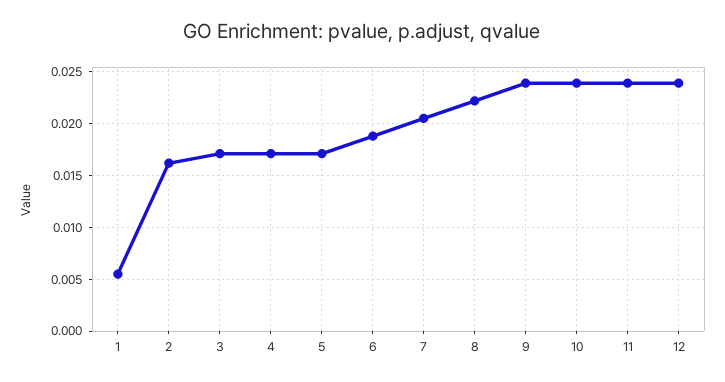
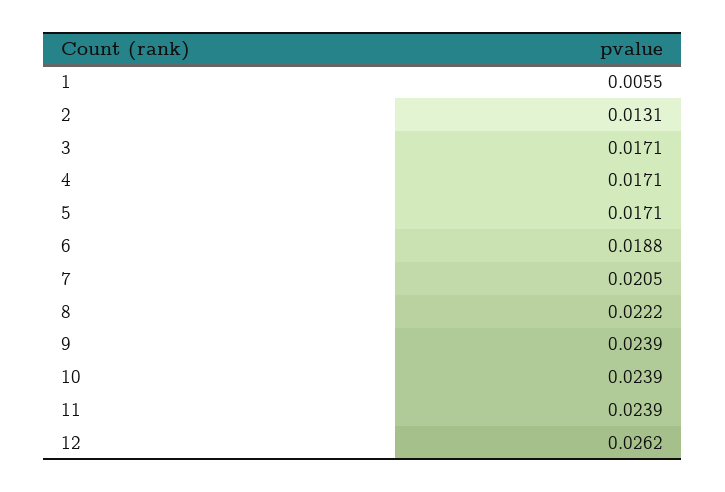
  {
    "1": 0.0055,
-   "2": 0.016,
+   "2": 0.0131,
    "3": 0.0171,
    "4": 0.0171,
    "5": 0.0171,
    "6": 0.0188,
    "7": 0.0205,
    "8": 0.0222,
    "9": 0.0239,
    "10": 0.0239,
    "11": 0.0239,
-   "12": 0.024
+   "12": 0.0262
  }

